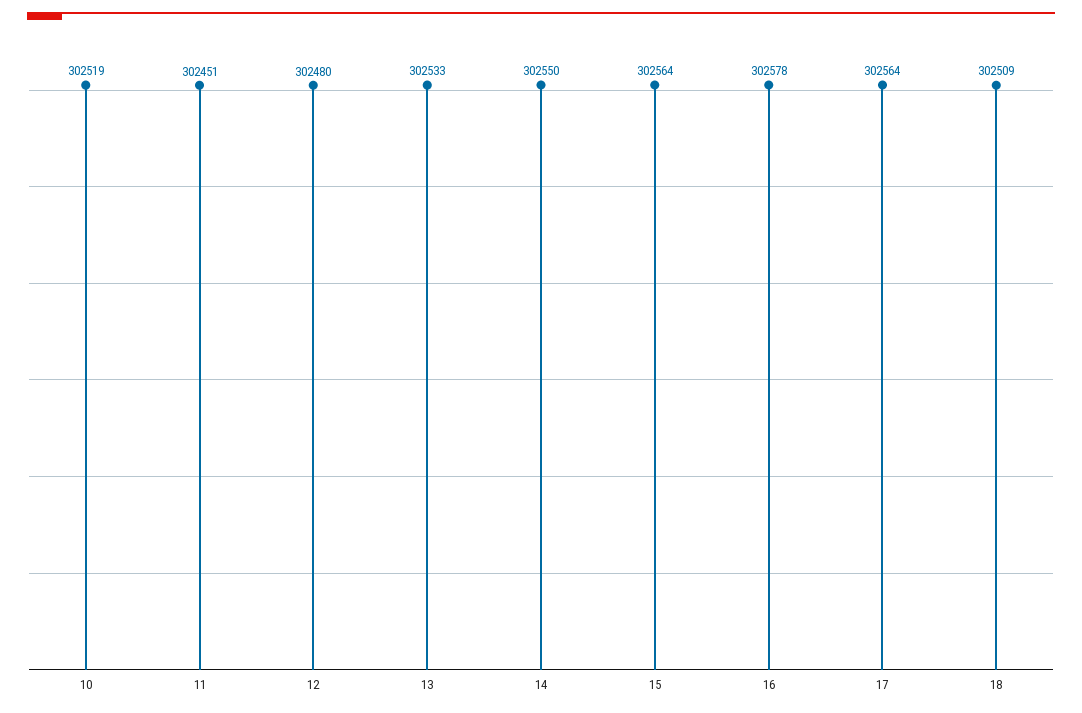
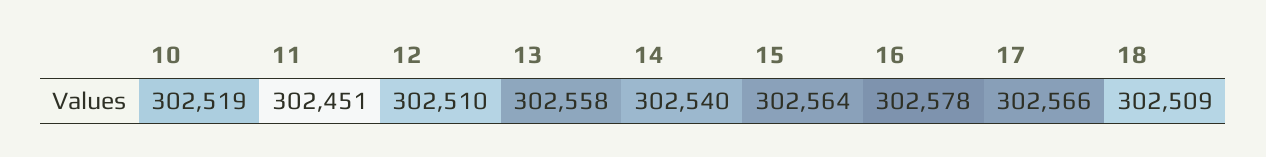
  {
    "10": 302519,
    "11": 302451,
-   "12": 302480,
+   "12": 302510,
-   "13": 302533,
+   "13": 302558,
-   "14": 302550,
+   "14": 302540,
    "15": 302564,
    "16": 302578,
-   "17": 302564,
+   "17": 302566,
    "18": 302509
  }

